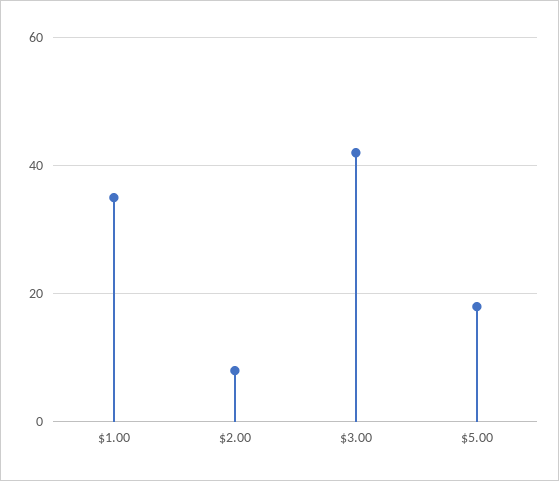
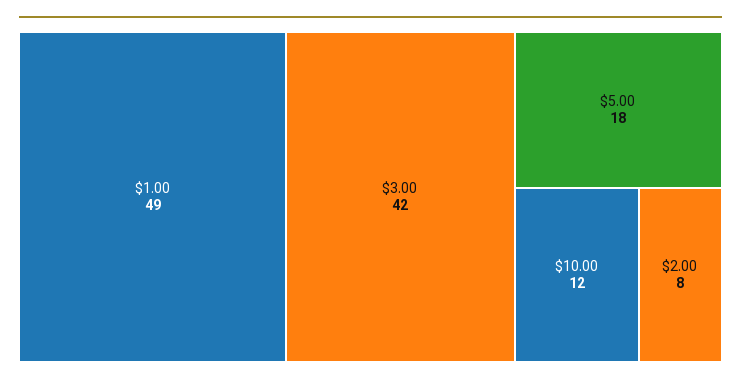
  {
-   "$1.00": 35,
+   "$1.00": 49,
    "$2.00": 8,
    "$3.00": 42,
-   "$5.00": 18
+   "$5.00": 18,
+   "$10.00": 12
  }

